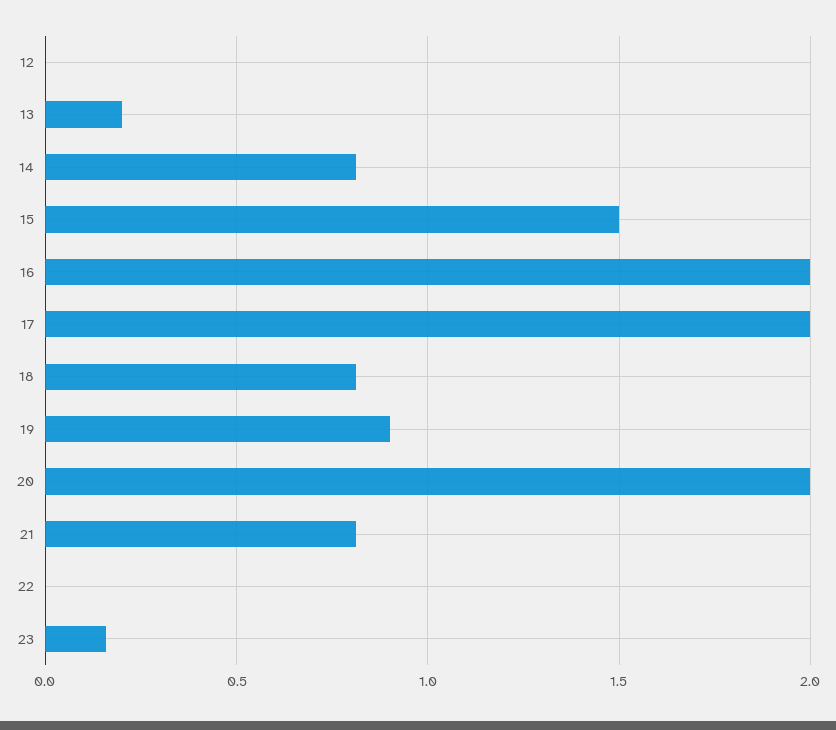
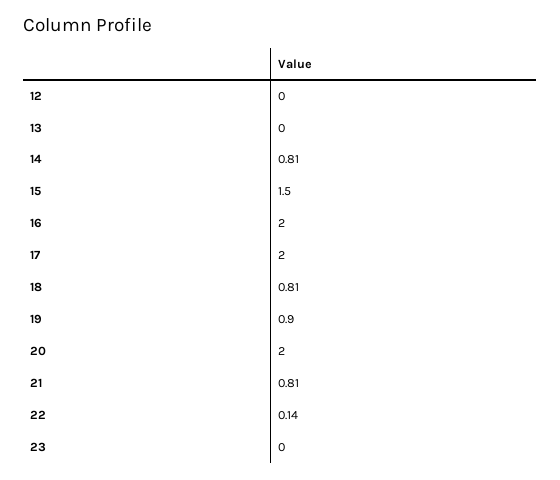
  {
    "12": 0,
-   "13": 0.2,
+   "13": 0,
    "14": 0.81,
    "15": 1.5,
    "16": 2,
    "17": 2,
    "18": 0.81,
    "19": 0.9,
    "20": 2,
    "21": 0.81,
-   "22": 0,
+   "22": 0.14,
-   "23": 0.15
+   "23": 0
  }

